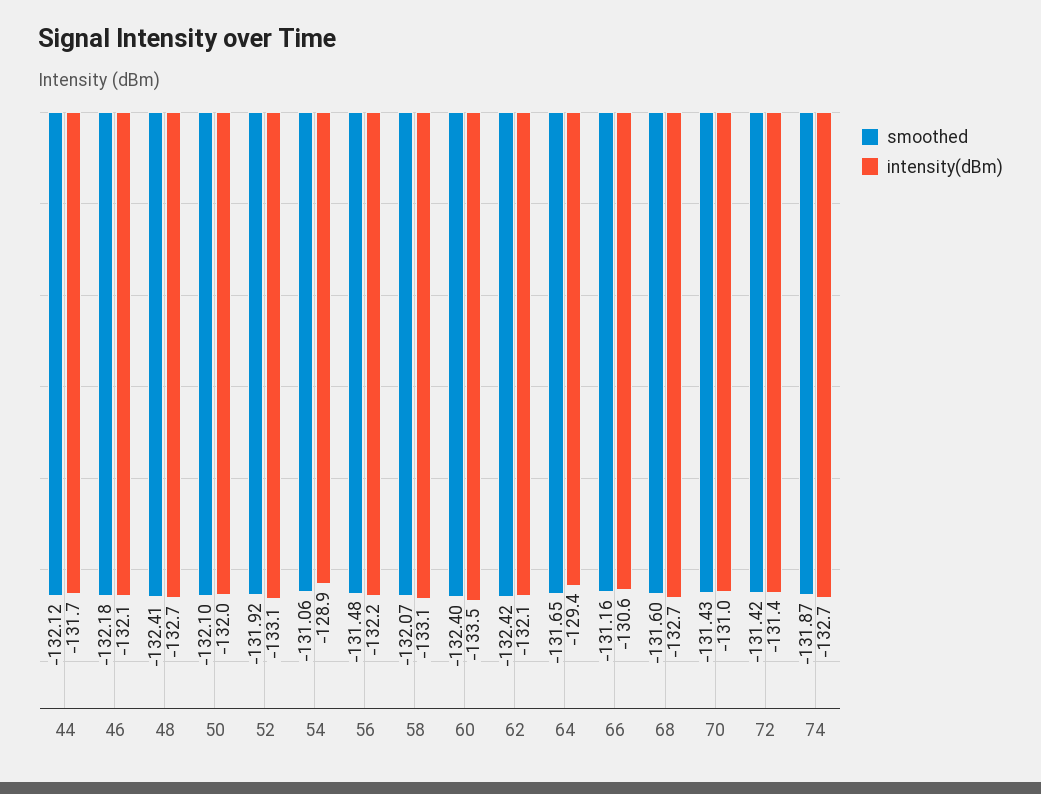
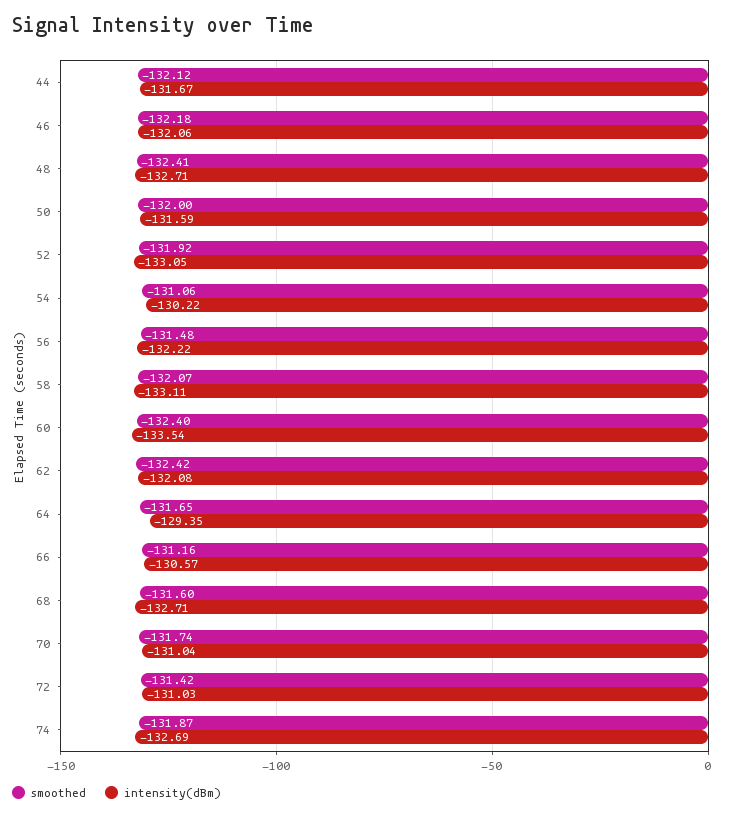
  {
    "smoothed": {
      "44": -132.12,
      "46": -132.18,
      "48": -132.41,
-     "50": -132.1,
+     "50": -132,
      "52": -131.92,
      "54": -131.06,
      "56": -131.48,
      "58": -132.07,
      "60": -132.4,
      "62": -132.42,
      "64": -131.65,
      "66": -131.16,
      "68": -131.6,
-     "70": -131.43,
+     "70": -131.74,
      "72": -131.42,
      "74": -131.87
    },
    "intensity(dBm)": {
      "44": -131.67,
      "46": -132.06,
      "48": -132.71,
-     "50": -132,
+     "50": -131.59,
      "52": -133.05,
-     "54": -128.9,
+     "54": -130.22,
      "56": -132.22,
      "58": -133.11,
      "60": -133.54,
      "62": -132.08,
      "64": -129.35,
      "66": -130.57,
      "68": -132.71,
      "70": -131.04,
-     "72": -131.4,
+     "72": -131.03,
      "74": -132.69
    }
  }

